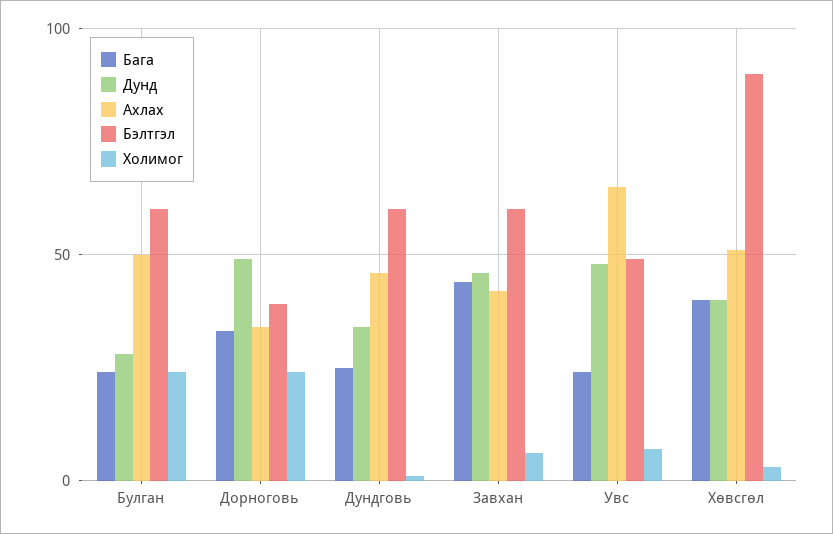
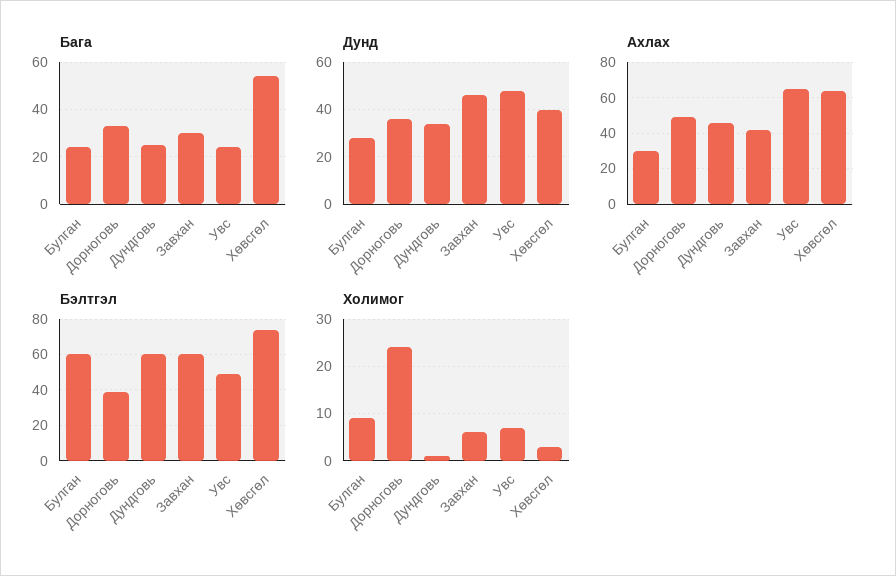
  {
    "Бага": {
      "Булган": 25,
      "Дорноговь": 35,
      "Дундговь": 25,
-     "Завхан": 45,
+     "Завхан": 30,
      "Увс": 25,
-     "Хөвсгөл": 40
+     "Хөвсгөл": 55
    },
    "Дунд": {
      "Булган": 30,
-     "Дорноговь": 50,
+     "Дорноговь": 35,
      "Дундговь": 35,
      "Завхан": 45,
      "Увс": 50,
      "Хөвсгөл": 40
    },
    "Ахлах": {
-     "Булган": 50,
+     "Булган": 30,
-     "Дорноговь": 35,
+     "Дорноговь": 50,
      "Дундговь": 45,
      "Завхан": 40,
      "Увс": 65,
-     "Хөвсгөл": 50
+     "Хөвсгөл": 65
    },
    "Бэлтгэл": {
      "Булган": 60,
      "Дорноговь": 40,
      "Дундговь": 60,
      "Завхан": 60,
      "Увс": 50,
-     "Хөвсгөл": 90
+     "Хөвсгөл": 75
    },
    "Холимог": {
-     "Булган": 25,
+     "Булган": 10,
      "Дорноговь": 25,
      "Дундговь": 0,
      "Завхан": 5,
      "Увс": 5,
      "Хөвсгөл": 5
    }
  }

